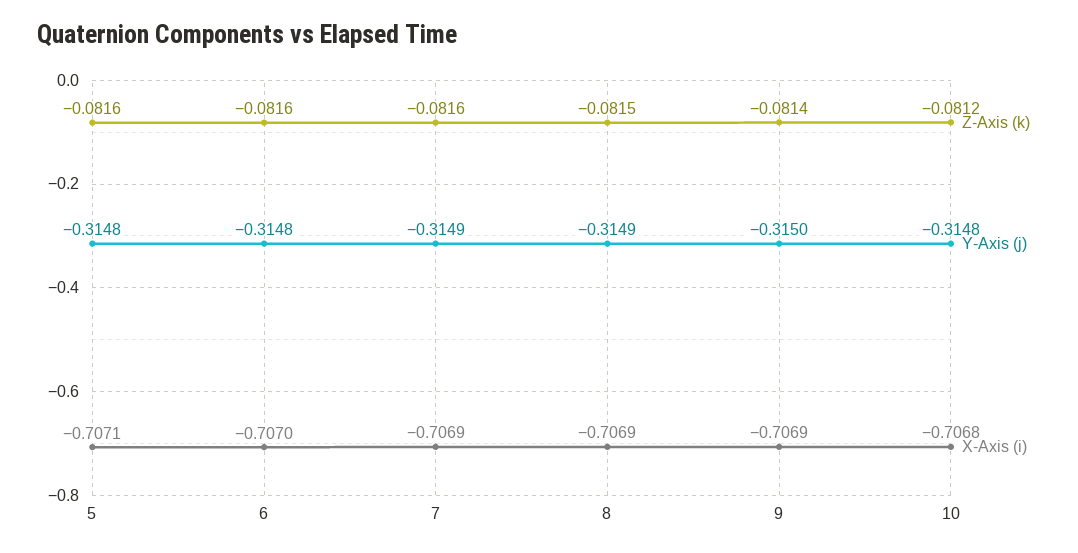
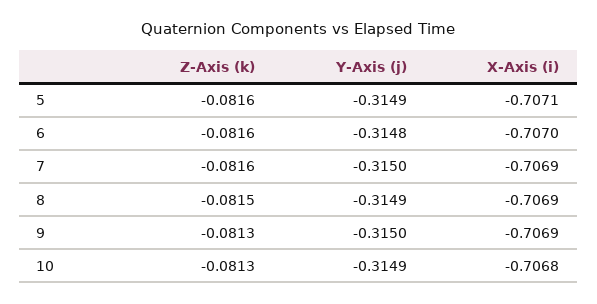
  {
    "Z-Axis (k)": {
      "5": -0.0816,
      "6": -0.0816,
      "7": -0.0816,
      "8": -0.0815,
-     "9": -0.0814,
+     "9": -0.0813,
-     "10": -0.0812
+     "10": -0.0813
    },
    "Y-Axis (j)": {
-     "5": -0.3148,
+     "5": -0.3149,
      "6": -0.3148,
-     "7": -0.3149,
+     "7": -0.315,
      "8": -0.3149,
      "9": -0.315,
-     "10": -0.3148
+     "10": -0.3149
    },
    "X-Axis (i)": {
      "5": -0.7071,
      "6": -0.707,
      "7": -0.7069,
      "8": -0.7069,
      "9": -0.7069,
      "10": -0.7068
    }
  }

